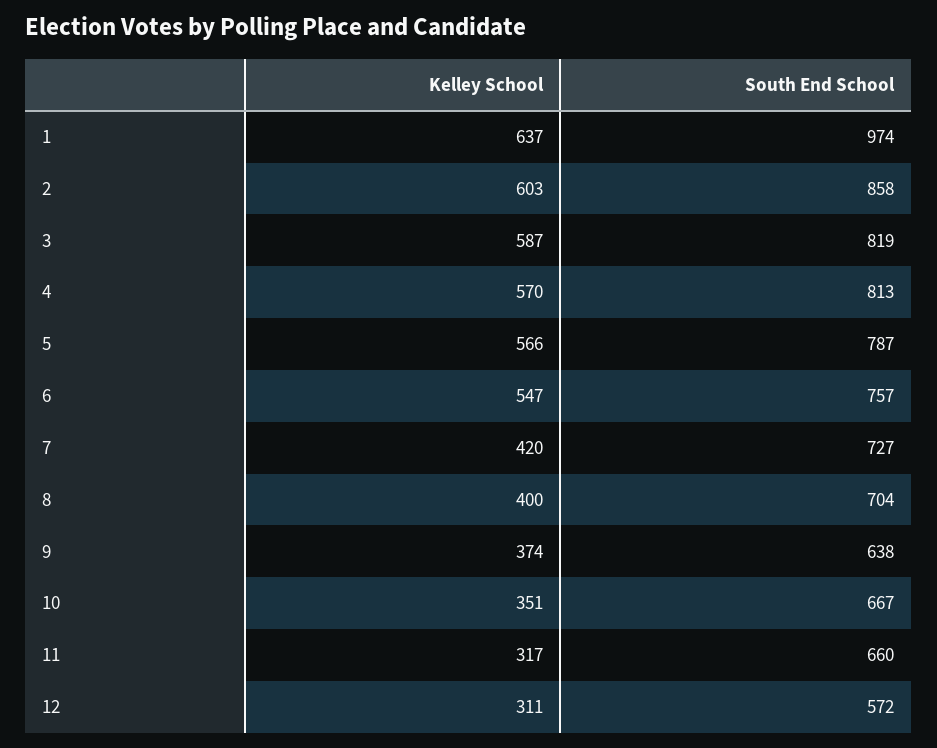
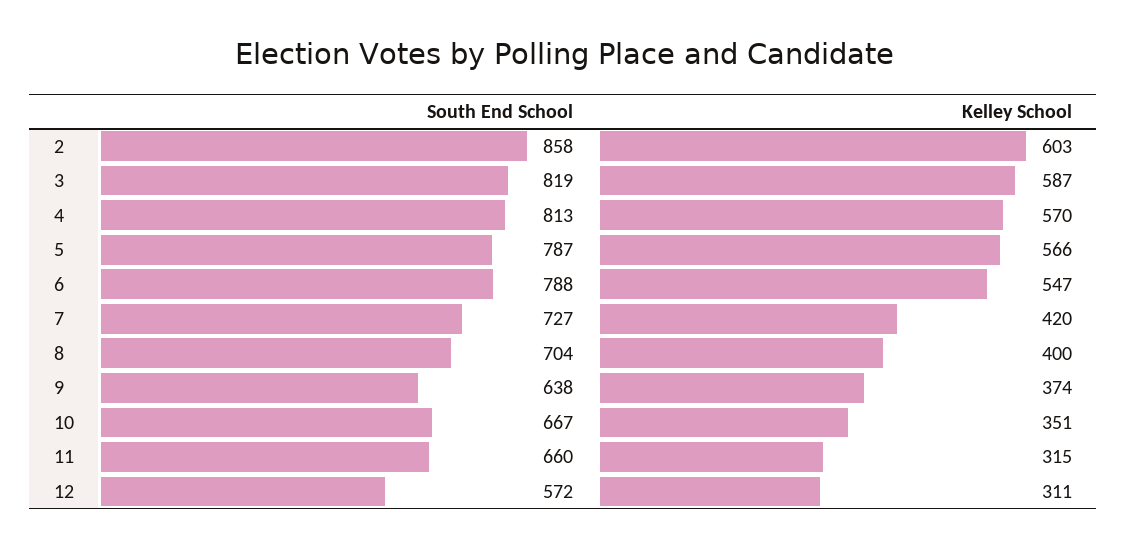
  {
    "Kelley School": {
-     "1": 637,
      "2": 603,
      "3": 587,
      "4": 570,
      "5": 566,
      "6": 547,
      "7": 420,
      "8": 400,
      "9": 374,
      "10": 351,
-     "11": 317,
+     "11": 315,
      "12": 311
    },
    "South End School": {
-     "1": 974,
      "2": 858,
      "3": 819,
      "4": 813,
      "5": 787,
-     "6": 757,
+     "6": 788,
      "7": 727,
      "8": 704,
      "9": 638,
      "10": 667,
      "11": 660,
      "12": 572
    }
  }

